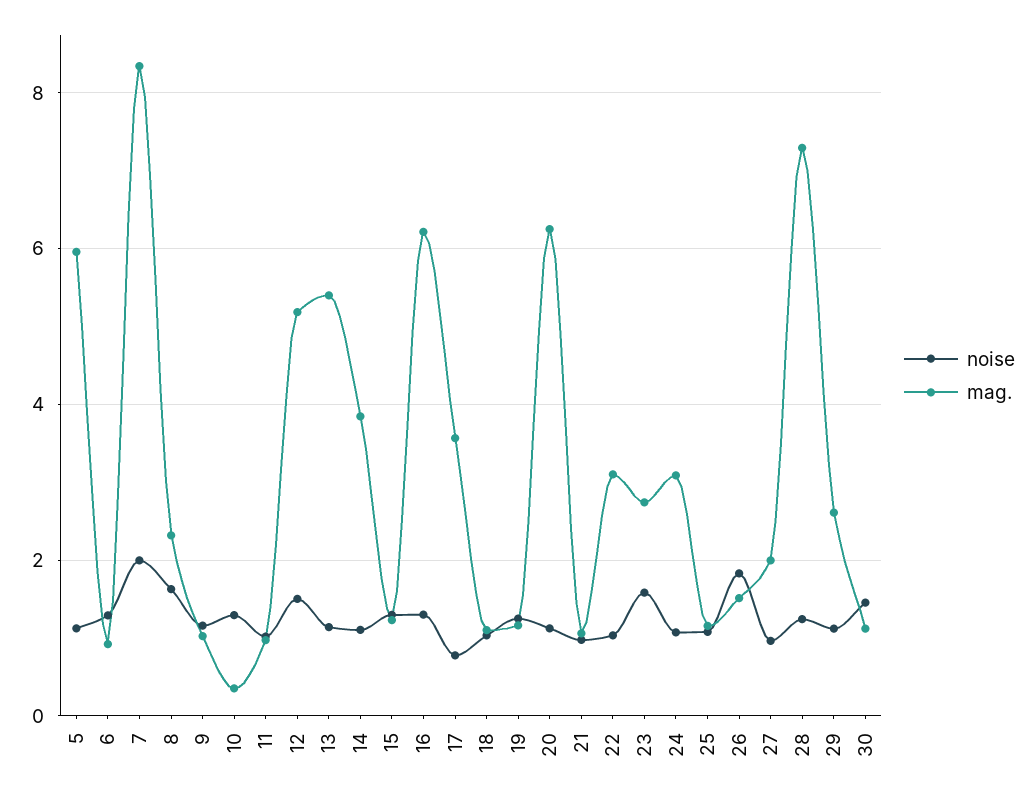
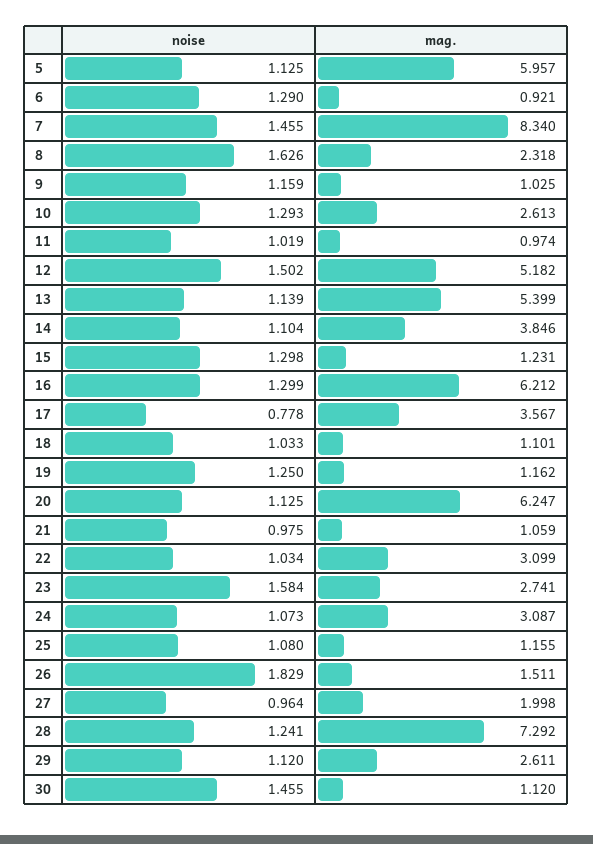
  {
    "noise": {
      "5": 1.125,
      "6": 1.29,
-     "7": 2,
+     "7": 1.455,
      "8": 1.626,
      "9": 1.159,
      "10": 1.293,
      "11": 1.019,
      "12": 1.502,
      "13": 1.139,
      "14": 1.104,
      "15": 1.298,
      "16": 1.299,
      "17": 0.778,
      "18": 1.033,
      "19": 1.25,
      "20": 1.125,
      "21": 0.975,
      "22": 1.034,
      "23": 1.584,
      "24": 1.073,
      "25": 1.08,
      "26": 1.829,
      "27": 0.964,
      "28": 1.241,
      "29": 1.12,
      "30": 1.455
    },
    "mag.": {
      "5": 5.957,
      "6": 0.921,
      "7": 8.34,
      "8": 2.318,
      "9": 1.025,
-     "10": 0.4,
+     "10": 2.613,
      "11": 0.974,
      "12": 5.182,
      "13": 5.399,
      "14": 3.846,
      "15": 1.231,
      "16": 6.212,
      "17": 3.567,
      "18": 1.101,
      "19": 1.162,
      "20": 6.247,
      "21": 1.059,
      "22": 3.099,
      "23": 2.741,
      "24": 3.087,
      "25": 1.155,
      "26": 1.511,
      "27": 1.998,
      "28": 7.292,
      "29": 2.611,
      "30": 1.12
    }
  }

